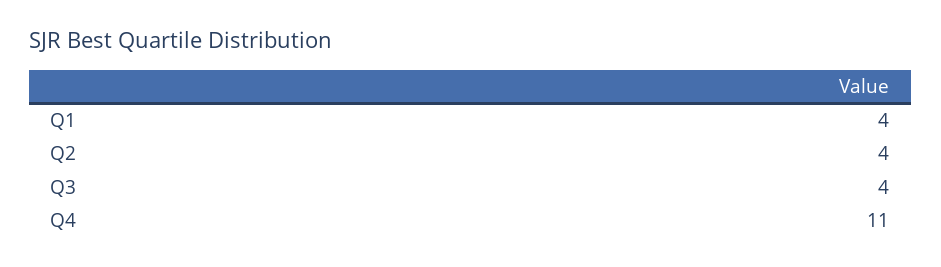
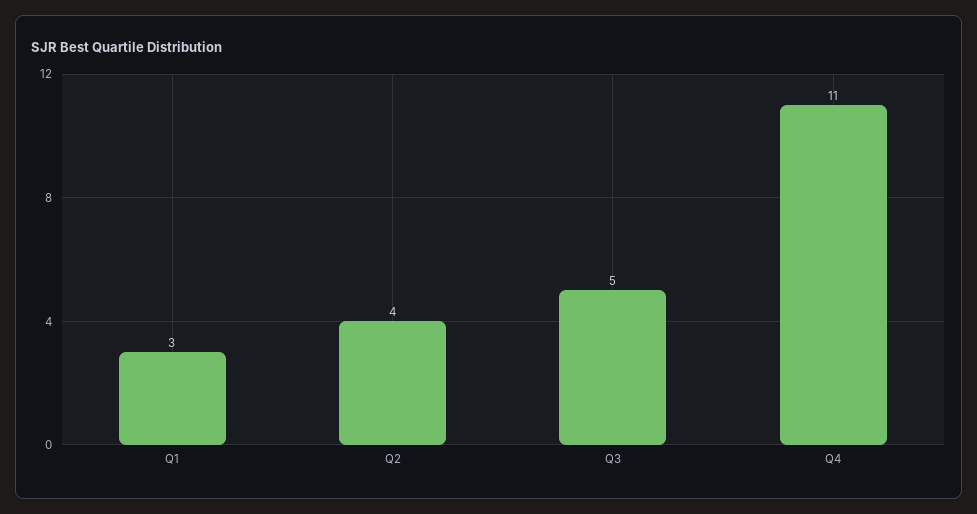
  {
-   "Q1": 4,
+   "Q1": 3,
    "Q2": 4,
-   "Q3": 4,
+   "Q3": 5,
    "Q4": 11
  }

